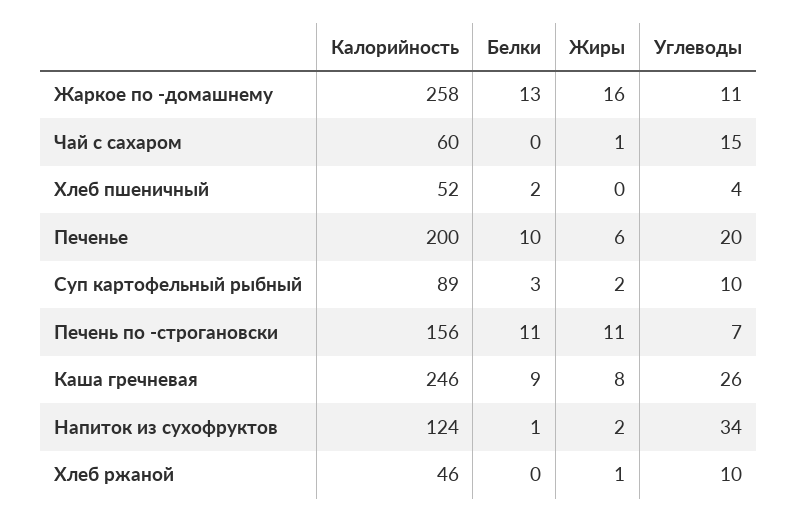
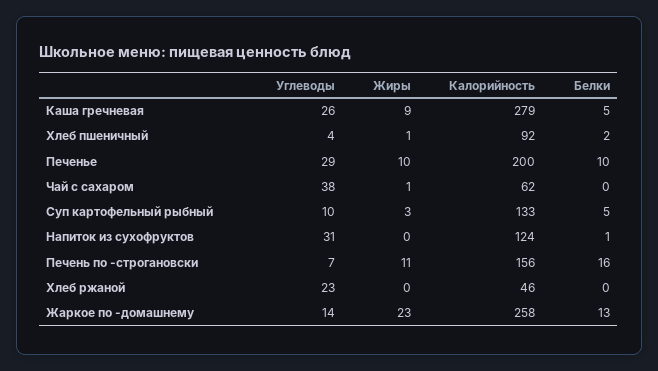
  {
    "Калорийность": {
      "Жаркое по -домашнему": 258,
-     "Чай с сахаром": 60,
+     "Чай с сахаром": 62,
-     "Хлеб пшеничный": 52,
+     "Хлеб пшеничный": 92,
      "Печенье": 200,
-     "Суп картофельный рыбный": 89,
+     "Суп картофельный рыбный": 133,
      "Печень по -строгановски": 156,
-     "Каша гречневая": 246,
+     "Каша гречневая": 279,
      "Напиток из сухофруктов": 124,
      "Хлеб ржаной": 46
    },
    "Белки": {
      "Жаркое по -домашнему": 13,
      "Чай с сахаром": 0,
      "Хлеб пшеничный": 2,
      "Печенье": 10,
-     "Суп картофельный рыбный": 3,
+     "Суп картофельный рыбный": 5,
-     "Печень по -строгановски": 11,
+     "Печень по -строгановски": 16,
-     "Каша гречневая": 9,
+     "Каша гречневая": 5,
      "Напиток из сухофруктов": 1,
      "Хлеб ржаной": 0
    },
    "Жиры": {
-     "Жаркое по -домашнему": 16,
+     "Жаркое по -домашнему": 23,
      "Чай с сахаром": 1,
-     "Хлеб пшеничный": 0,
+     "Хлеб пшеничный": 1,
-     "Печенье": 6,
+     "Печенье": 10,
-     "Суп картофельный рыбный": 2,
+     "Суп картофельный рыбный": 3,
      "Печень по -строгановски": 11,
-     "Каша гречневая": 8,
+     "Каша гречневая": 9,
-     "Напиток из сухофруктов": 2,
+     "Напиток из сухофруктов": 0,
-     "Хлеб ржаной": 1
+     "Хлеб ржаной": 0
    },
    "Углеводы": {
-     "Жаркое по -домашнему": 11,
+     "Жаркое по -домашнему": 14,
-     "Чай с сахаром": 15,
+     "Чай с сахаром": 38,
      "Хлеб пшеничный": 4,
-     "Печенье": 20,
+     "Печенье": 29,
      "Суп картофельный рыбный": 10,
      "Печень по -строгановски": 7,
      "Каша гречневая": 26,
-     "Напиток из сухофруктов": 34,
+     "Напиток из сухофруктов": 31,
-     "Хлеб ржаной": 10
+     "Хлеб ржаной": 23
    }
  }

